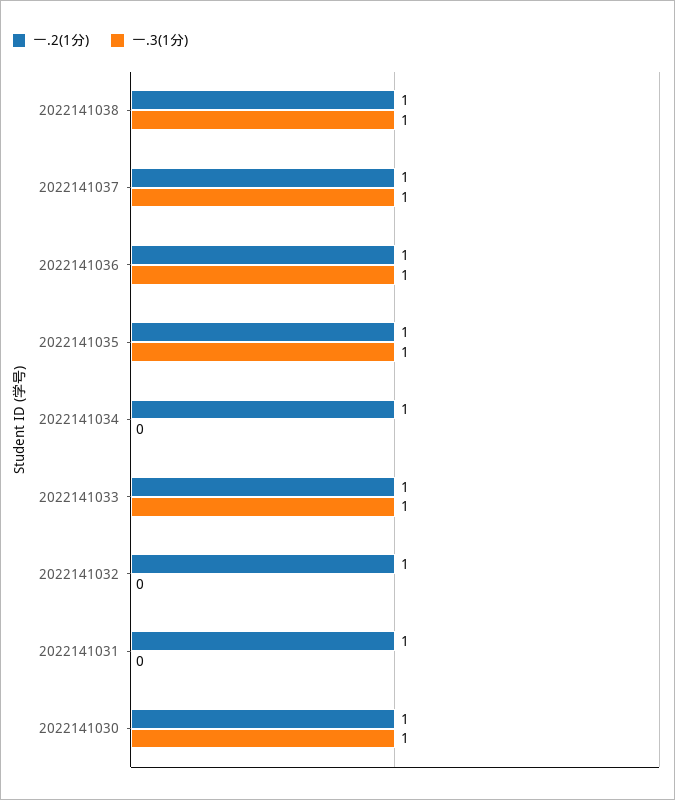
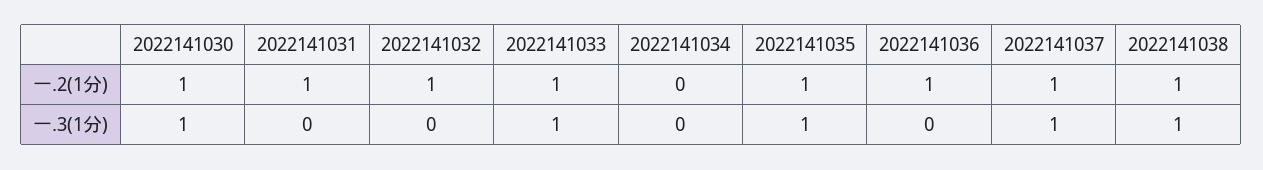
  {
    "一.2(1分)": {
      "2022141038": 1,
      "2022141037": 1,
      "2022141036": 1,
      "2022141035": 1,
-     "2022141034": 1,
+     "2022141034": 0,
      "2022141033": 1,
      "2022141032": 1,
      "2022141031": 1,
      "2022141030": 1
    },
    "一.3(1分)": {
      "2022141038": 1,
      "2022141037": 1,
-     "2022141036": 1,
+     "2022141036": 0,
      "2022141035": 1,
      "2022141034": 0,
      "2022141033": 1,
      "2022141032": 0,
      "2022141031": 0,
      "2022141030": 1
    }
  }

